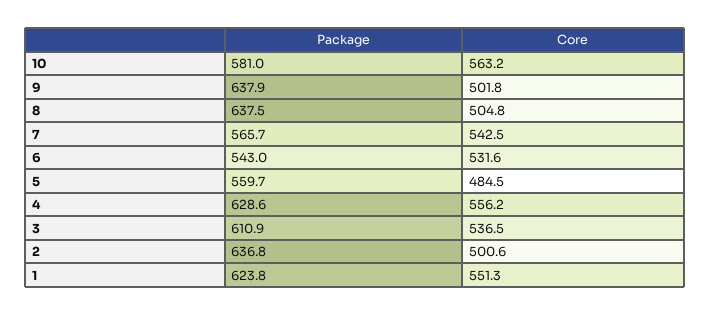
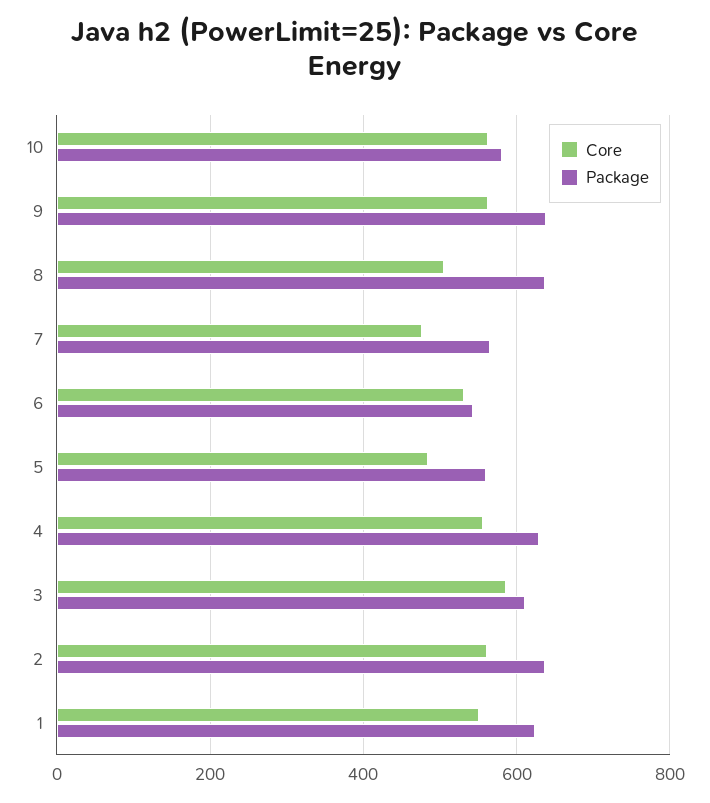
  {
    "Package": {
      "10": 581,
      "9": 637.9,
      "8": 637.5,
      "7": 565.7,
      "6": 543,
      "5": 559.7,
      "4": 628.6,
      "3": 610.9,
      "2": 636.8,
      "1": 623.8
    },
    "Core": {
      "10": 563.2,
-     "9": 501.8,
+     "9": 560,
      "8": 504.8,
-     "7": 542.5,
+     "7": 480,
      "6": 531.6,
      "5": 484.5,
      "4": 556.2,
-     "3": 536.5,
+     "3": 580,
-     "2": 500.6,
+     "2": 560,
      "1": 551.3
    }
  }

